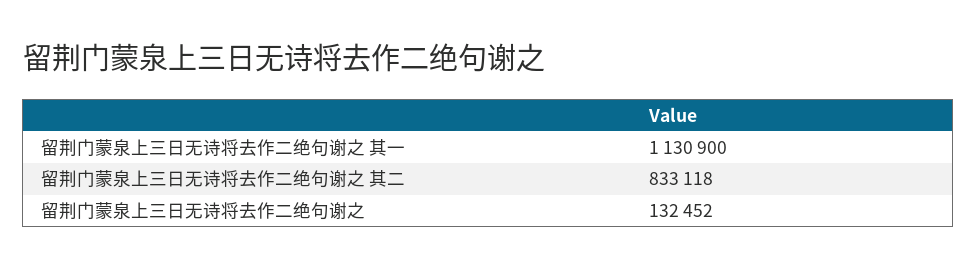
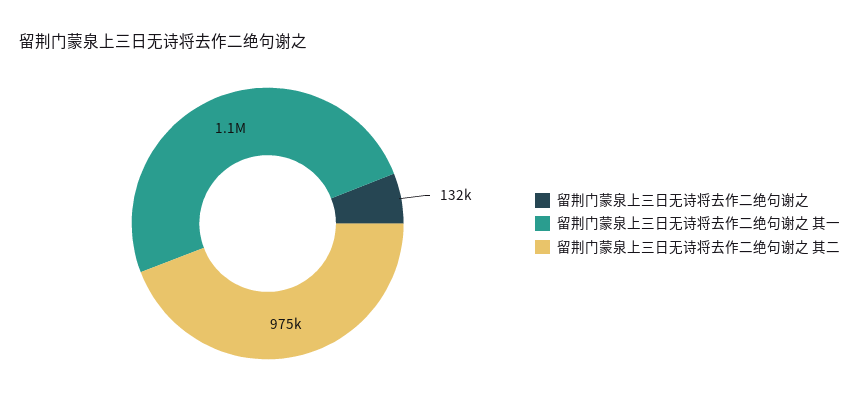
  {
    "留荆门蒙泉上三日无诗将去作二绝句谢之 其一": 1130900,
-   "留荆门蒙泉上三日无诗将去作二绝句谢之 其二": 833118,
+   "留荆门蒙泉上三日无诗将去作二绝句谢之 其二": 975000,
    "留荆门蒙泉上三日无诗将去作二绝句谢之": 132452
  }

